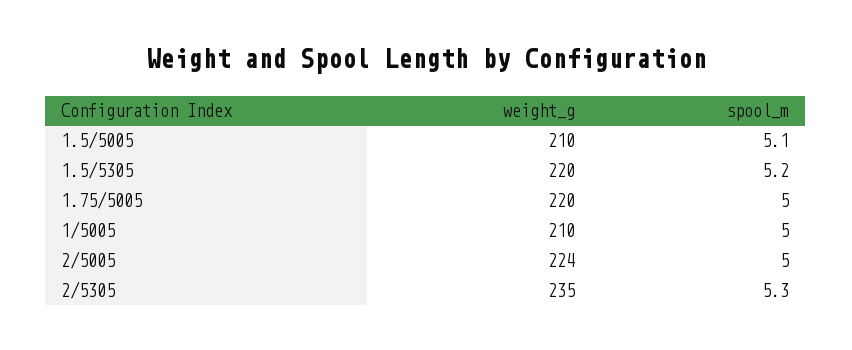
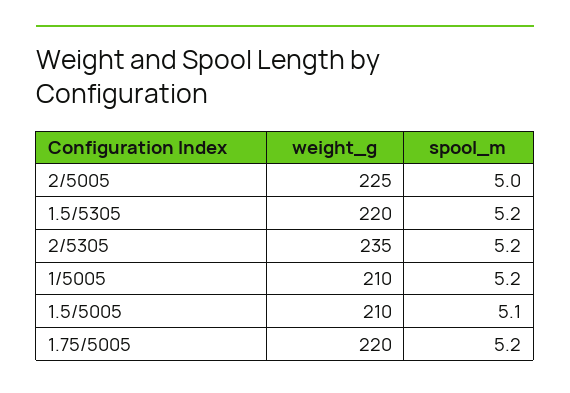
  {
    "weight_g": {
      "1.5/5005": 210,
      "1.5/5305": 220,
      "1.75/5005": 220,
      "1/5005": 210,
-     "2/5005": 224,
+     "2/5005": 225,
      "2/5305": 235
    },
    "spool_m": {
      "1.5/5005": 5.1,
      "1.5/5305": 5.2,
-     "1.75/5005": 5,
+     "1.75/5005": 5.2,
-     "1/5005": 5,
+     "1/5005": 5.2,
      "2/5005": 5,
-     "2/5305": 5.3
+     "2/5305": 5.2
    }
  }

